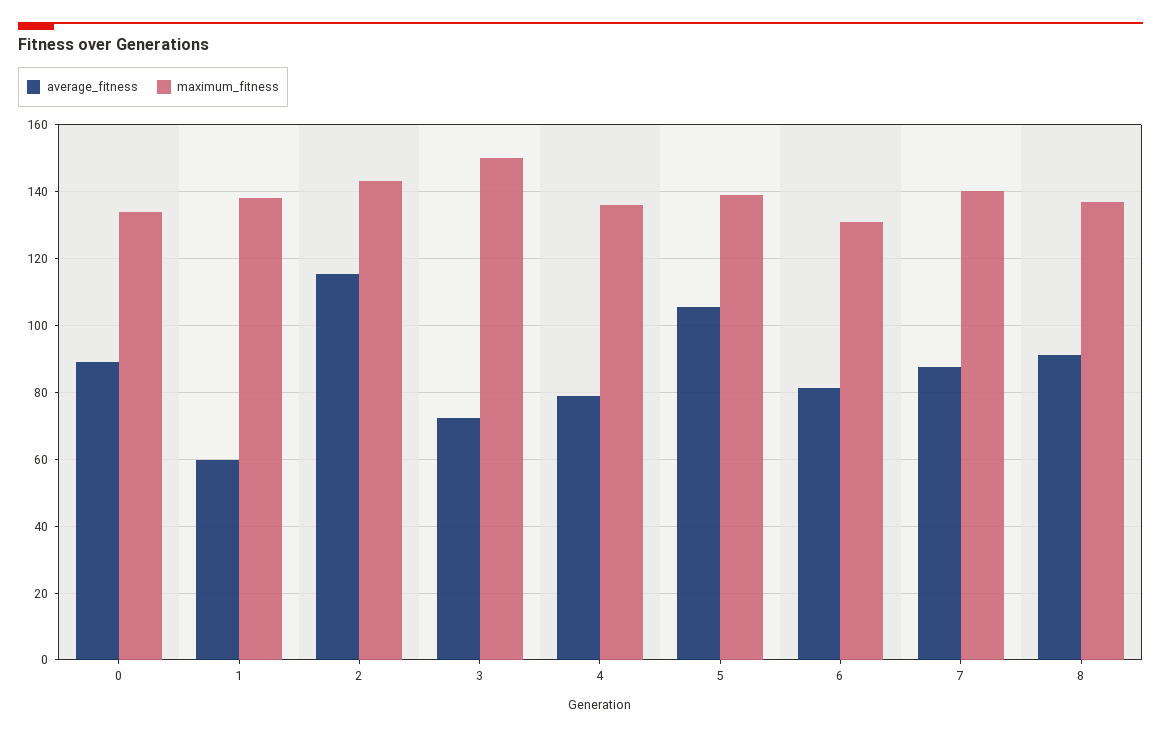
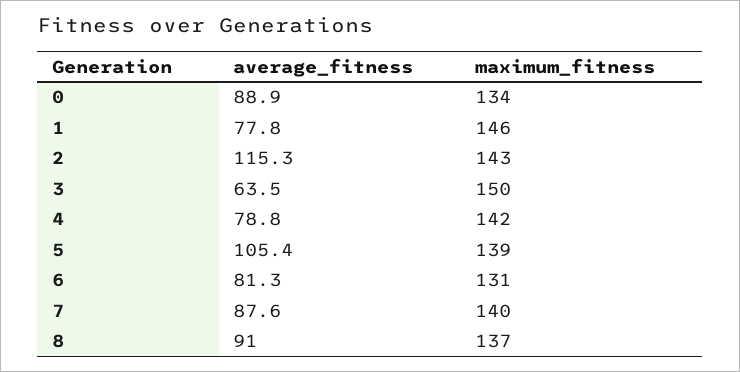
  {
    "average_fitness": {
      "0": 88.9,
-     "1": 60,
+     "1": 77.8,
      "2": 115.3,
-     "3": 72,
+     "3": 63.5,
      "4": 78.8,
      "5": 105.4,
      "6": 81.3,
      "7": 87.6,
      "8": 91
    },
    "maximum_fitness": {
      "0": 134,
-     "1": 138,
+     "1": 146,
      "2": 143,
      "3": 150,
-     "4": 136,
+     "4": 142,
      "5": 139,
      "6": 131,
      "7": 140,
      "8": 137
    }
  }

